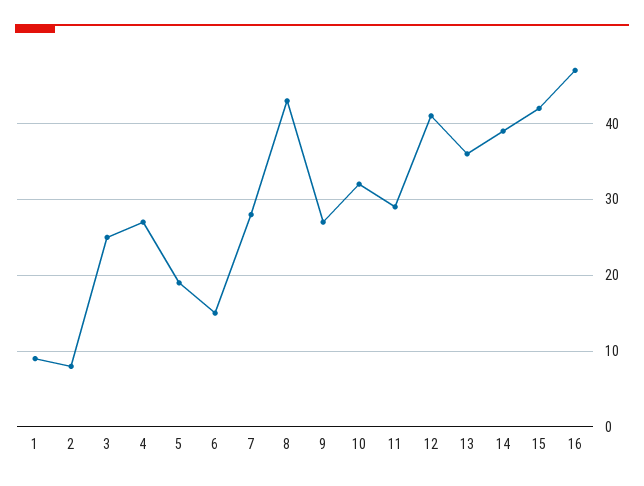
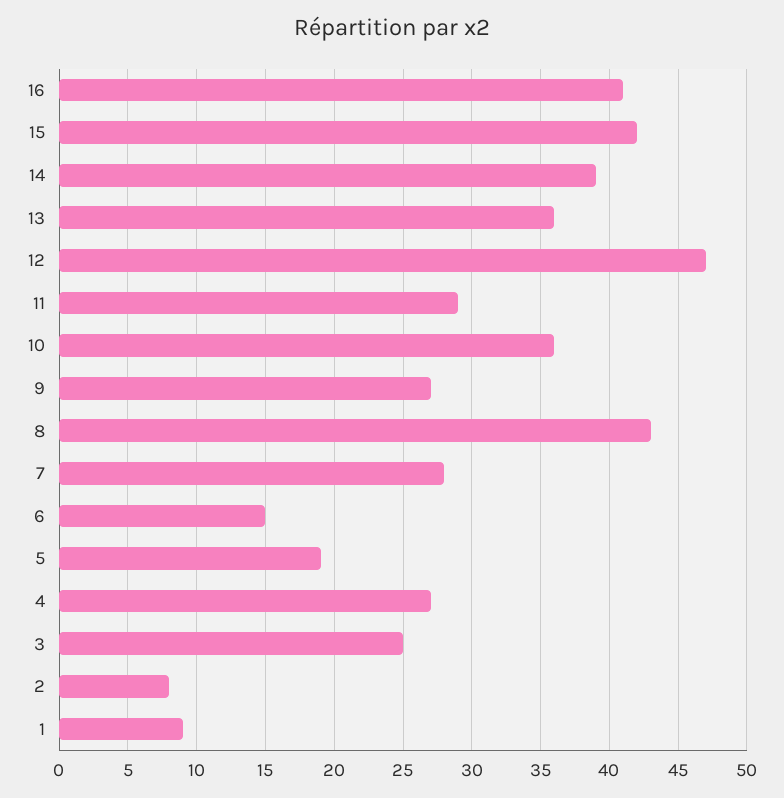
  {
    "1": 9,
    "2": 8,
    "3": 25,
    "4": 27,
    "5": 19,
    "6": 15,
    "7": 28,
    "8": 43,
    "9": 27,
-   "10": 32,
+   "10": 36,
    "11": 29,
-   "12": 41,
+   "12": 47,
    "13": 36,
    "14": 39,
    "15": 42,
-   "16": 47
+   "16": 41
  }

